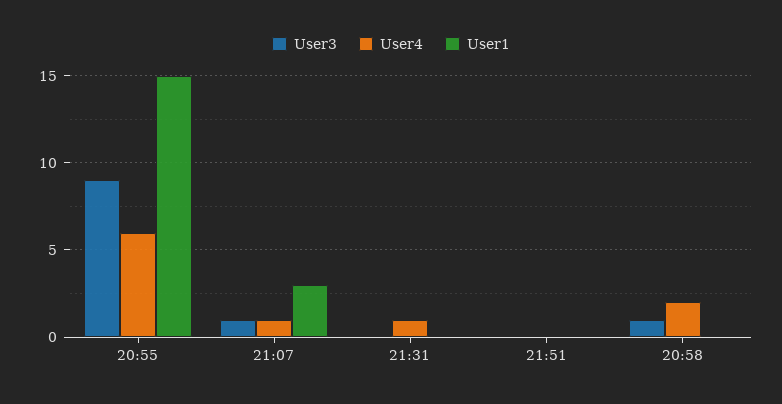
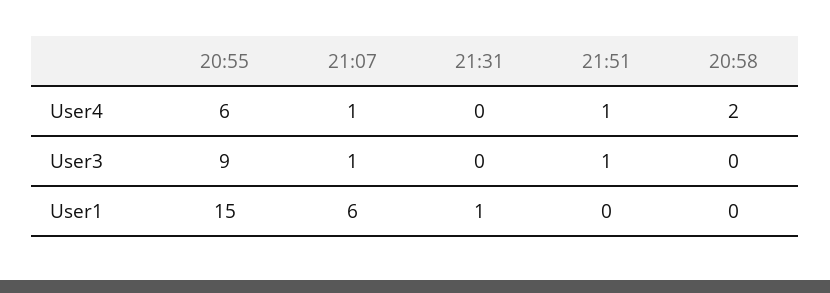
  {
    "User3": {
      "20:55": 9,
      "21:07": 1,
      "21:31": 0,
-     "21:51": 0,
+     "21:51": 1,
-     "20:58": 1
+     "20:58": 0
    },
    "User4": {
      "20:55": 6,
      "21:07": 1,
-     "21:31": 1,
+     "21:31": 0,
-     "21:51": 0,
+     "21:51": 1,
      "20:58": 2
    },
    "User1": {
      "20:55": 15,
-     "21:07": 3,
+     "21:07": 6,
-     "21:31": 0,
+     "21:31": 1,
      "21:51": 0,
      "20:58": 0
    }
  }

